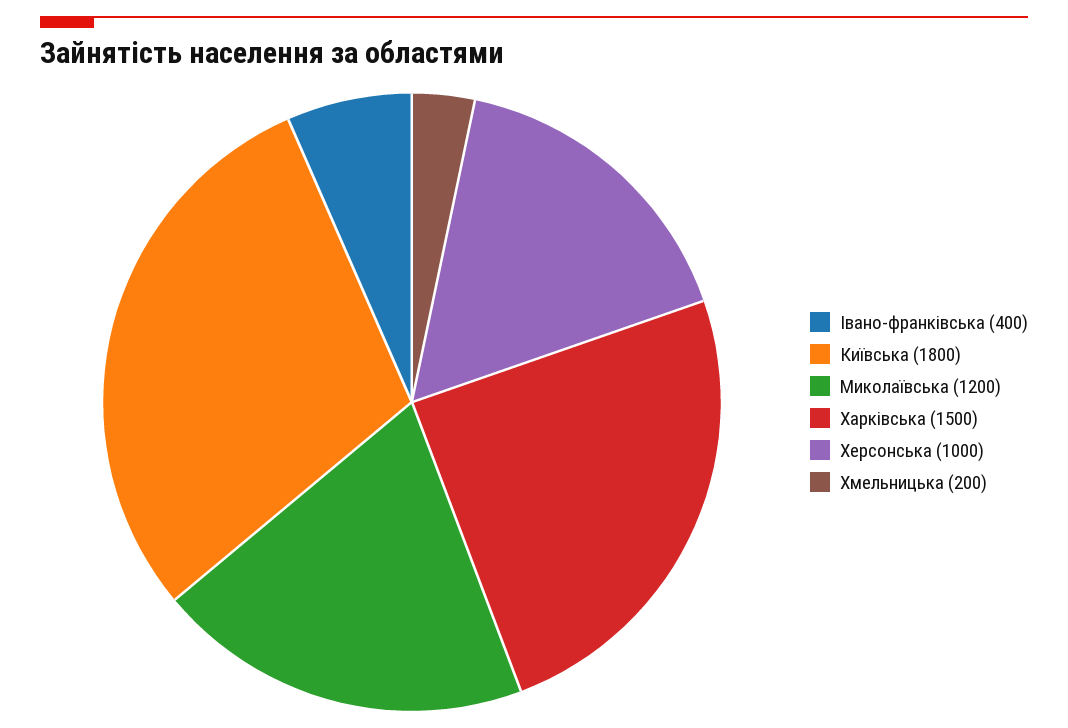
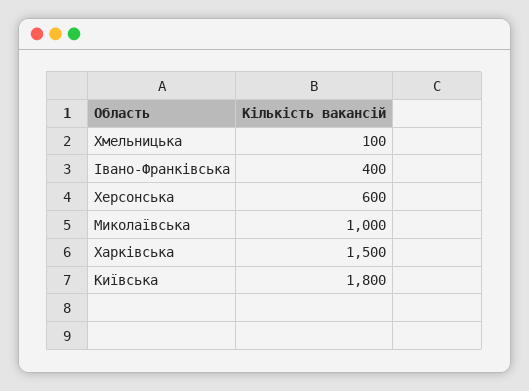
  {
    "Івано-франківська": 400,
    "Київська": 1800,
-   "Миколаївська": 1200,
+   "Миколаївська": 1000,
    "Харківська": 1500,
-   "Херсонська": 1000,
+   "Херсонська": 600,
-   "Хмельницька": 200
+   "Хмельницька": 100
  }

